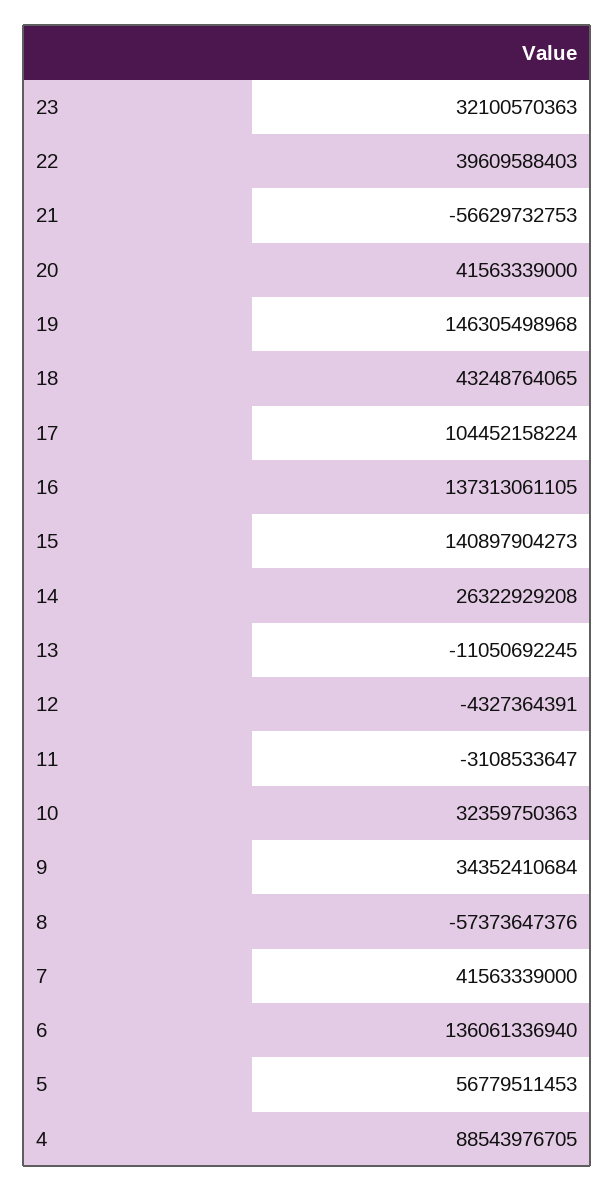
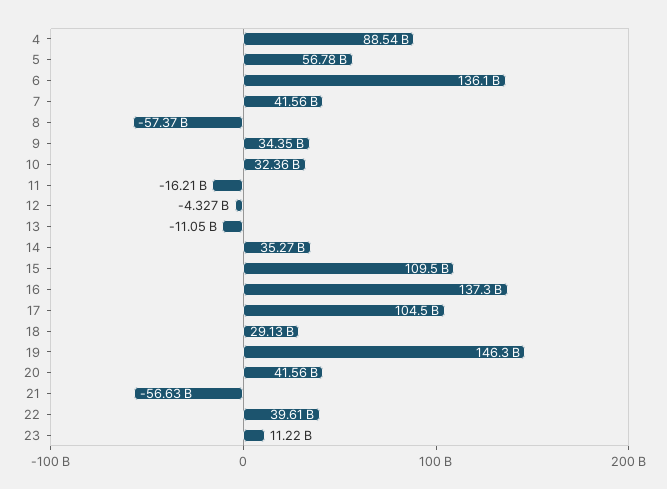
  {
-   "23": 32100570363,
+   "23": 11220000000,
    "22": 39609588403,
    "21": -56629732753,
    "20": 41563339000,
    "19": 146305498968,
-   "18": 43248764065,
+   "18": 29130000000,
    "17": 104452158224,
    "16": 137313061105,
-   "15": 140897904273,
+   "15": 109500000000,
-   "14": 26322929208,
+   "14": 35270000000,
    "13": -11050692245,
    "12": -4327364391,
-   "11": -3108533647,
+   "11": -16210000000,
    "10": 32359750363,
    "9": 34352410684,
    "8": -57373647376,
    "7": 41563339000,
    "6": 136061336940,
    "5": 56779511453,
    "4": 88543976705
  }

